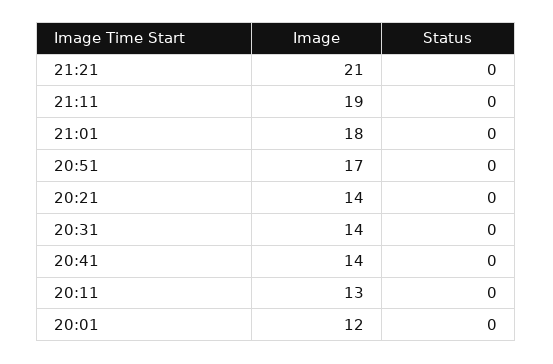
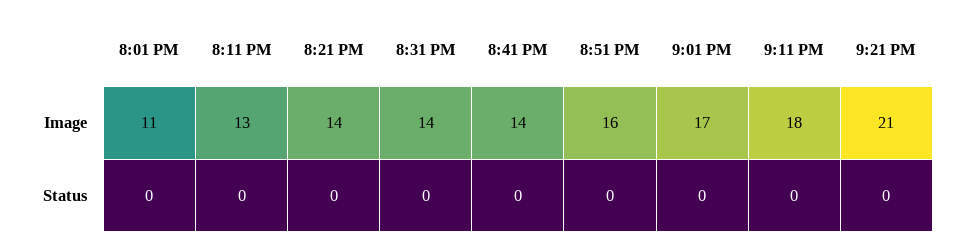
  {
    "Image": {
      "21:21": 21,
-     "21:11": 19,
+     "21:11": 18,
-     "21:01": 18,
+     "21:01": 17,
-     "20:51": 17,
+     "20:51": 16,
      "20:21": 14,
      "20:31": 14,
      "20:41": 14,
      "20:11": 13,
-     "20:01": 12
+     "20:01": 11
    },
    "Status": {
      "21:21": 0,
      "21:11": 0,
      "21:01": 0,
      "20:51": 0,
      "20:21": 0,
      "20:31": 0,
      "20:41": 0,
      "20:11": 0,
      "20:01": 0
    }
  }

